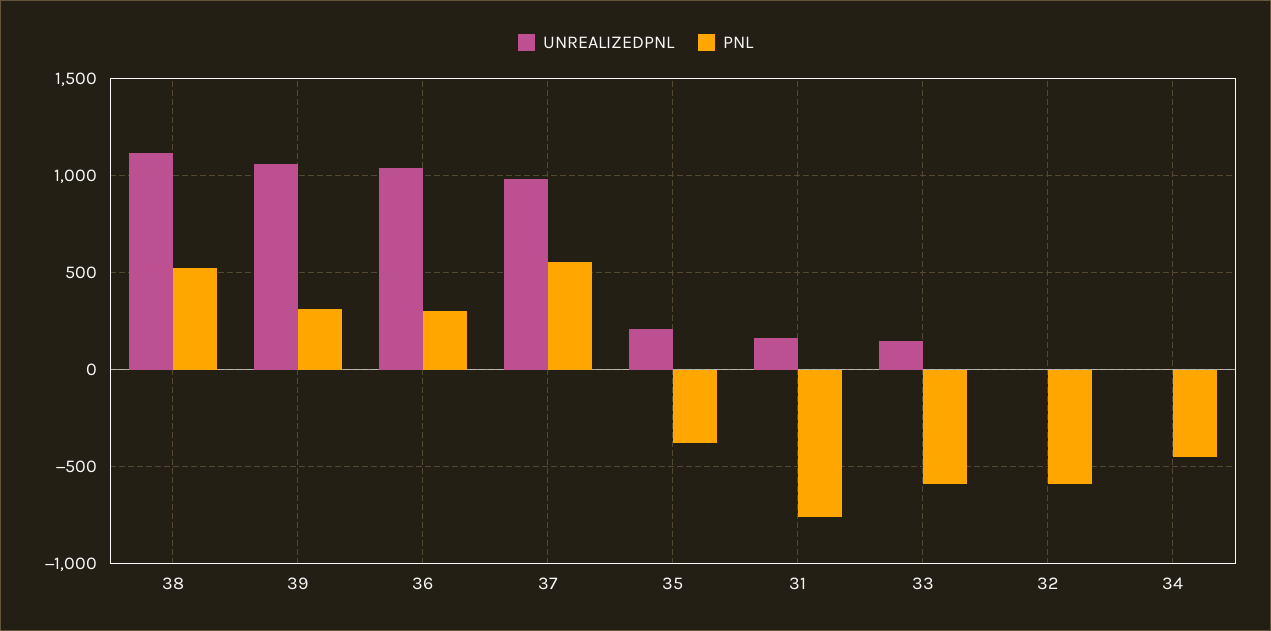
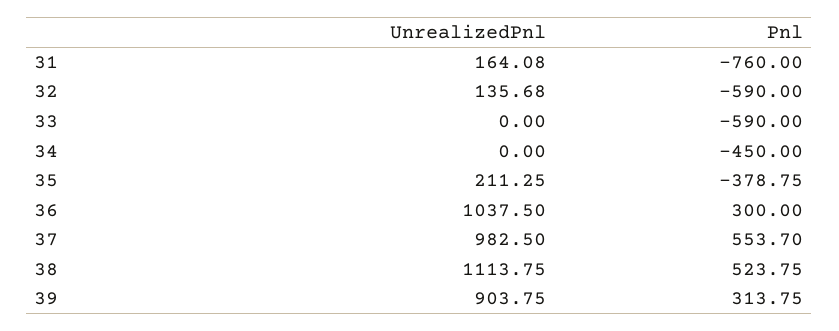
  {
    "UNREALIZEDPNL": {
      "38": 1113.75,
-     "39": 1050,
+     "39": 903.75,
      "36": 1037.5,
      "37": 982.5,
      "35": 211.25,
      "31": 164.08,
-     "33": 150,
+     "33": 0,
-     "32": 0,
+     "32": 135.68,
      "34": 0
    },
    "PNL": {
      "38": 523.75,
      "39": 313.75,
      "36": 300,
      "37": 553.7,
      "35": -378.75,
      "31": -760,
      "33": -590,
      "32": -590,
      "34": -450
    }
  }

